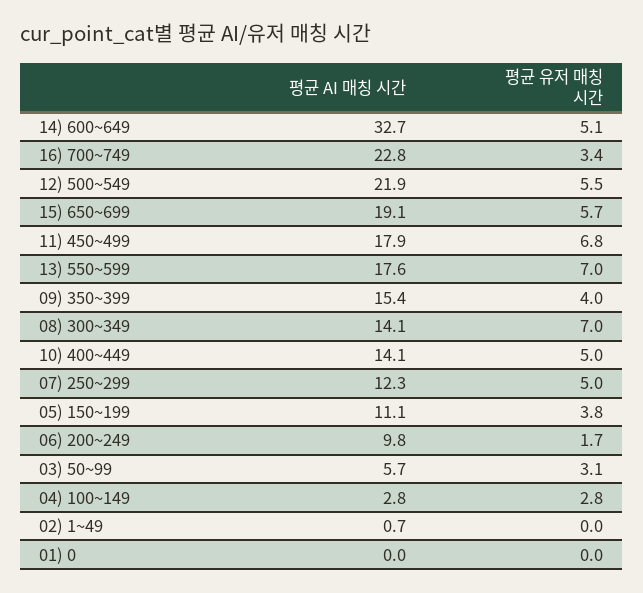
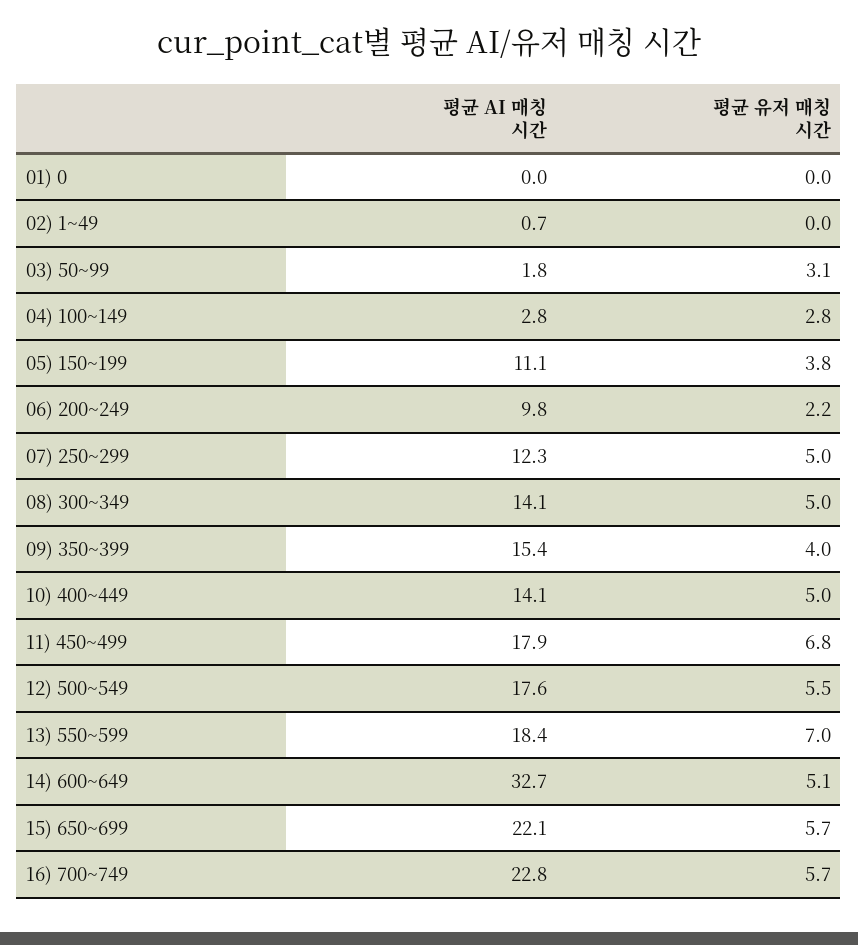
  {
    "평균 AI 매칭 시간": {
      "14) 600~649": 32.7,
      "16) 700~749": 22.8,
-     "12) 500~549": 21.9,
+     "12) 500~549": 17.6,
-     "15) 650~699": 19.1,
+     "15) 650~699": 22.1,
      "11) 450~499": 17.9,
-     "13) 550~599": 17.6,
+     "13) 550~599": 18.4,
      "09) 350~399": 15.4,
      "08) 300~349": 14.1,
      "10) 400~449": 14.1,
      "07) 250~299": 12.3,
      "05) 150~199": 11.1,
      "06) 200~249": 9.8,
-     "03) 50~99": 5.7,
+     "03) 50~99": 1.8,
      "04) 100~149": 2.8,
      "02) 1~49": 0.7,
      "01) 0": 0
    },
    "평균 유저 매칭 시간": {
      "14) 600~649": 5.1,
-     "16) 700~749": 3.4,
+     "16) 700~749": 5.7,
      "12) 500~549": 5.5,
      "15) 650~699": 5.7,
      "11) 450~499": 6.8,
      "13) 550~599": 7,
      "09) 350~399": 4,
-     "08) 300~349": 7,
+     "08) 300~349": 5,
      "10) 400~449": 5,
      "07) 250~299": 5,
      "05) 150~199": 3.8,
-     "06) 200~249": 1.7,
+     "06) 200~249": 2.2,
      "03) 50~99": 3.1,
      "04) 100~149": 2.8,
      "02) 1~49": 0,
      "01) 0": 0
    }
  }

